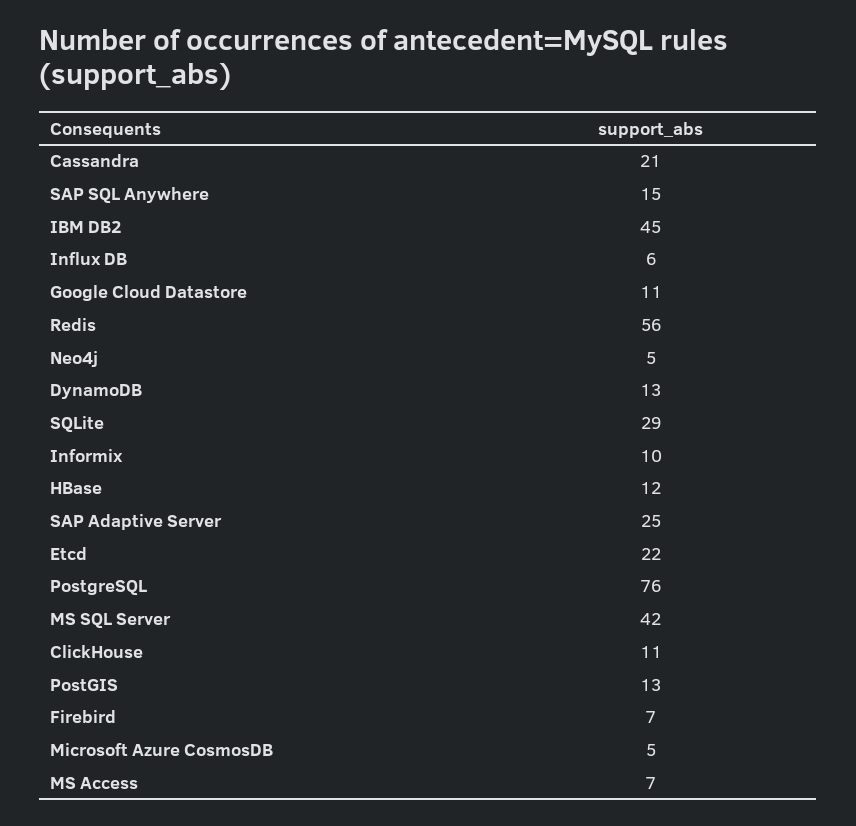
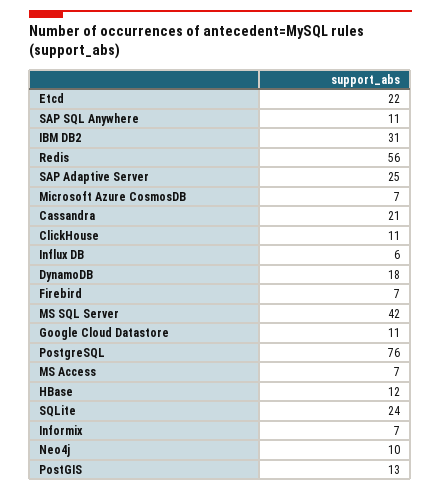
  {
    "Cassandra": 21,
-   "SAP SQL Anywhere": 15,
+   "SAP SQL Anywhere": 11,
-   "IBM DB2": 45,
+   "IBM DB2": 31,
    "Influx DB": 6,
    "Google Cloud Datastore": 11,
    "Redis": 56,
-   "Neo4j": 5,
+   "Neo4j": 10,
-   "DynamoDB": 13,
+   "DynamoDB": 18,
-   "SQLite": 29,
+   "SQLite": 24,
-   "Informix": 10,
+   "Informix": 7,
    "HBase": 12,
    "SAP Adaptive Server": 25,
    "Etcd": 22,
    "PostgreSQL": 76,
    "MS SQL Server": 42,
    "ClickHouse": 11,
    "PostGIS": 13,
    "Firebird": 7,
-   "Microsoft Azure CosmosDB": 5,
+   "Microsoft Azure CosmosDB": 7,
    "MS Access": 7
  }

